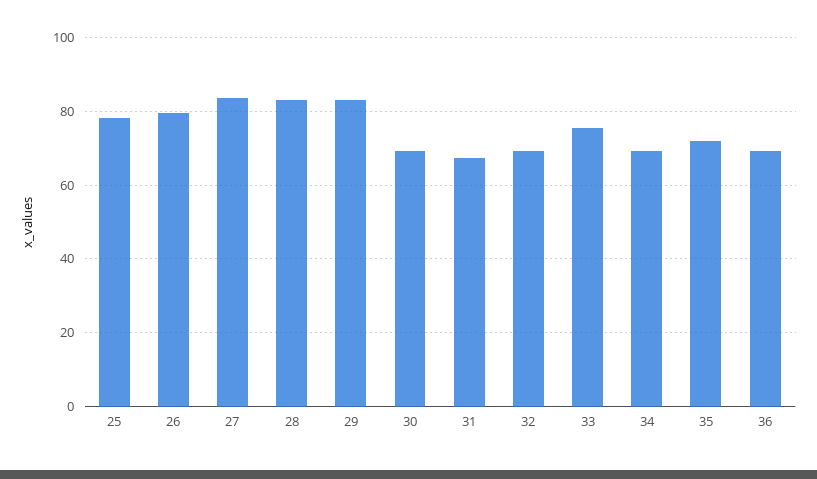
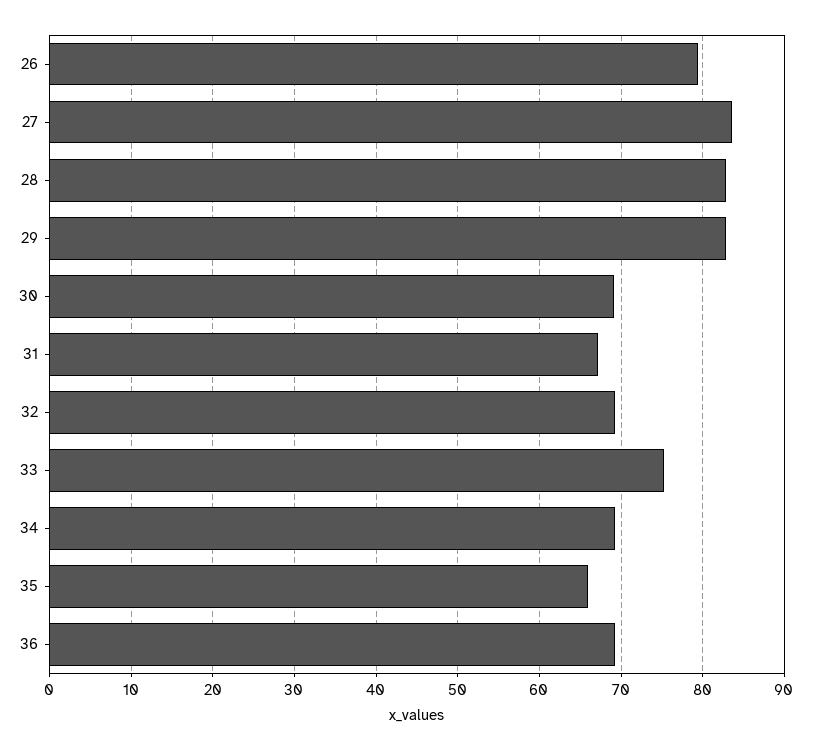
  {
-   "25": 78,
    "26": 79,
    "27": 84,
    "28": 83,
    "29": 83,
    "30": 69,
    "31": 67,
    "32": 69,
    "33": 75,
    "34": 69,
-   "35": 72,
+   "35": 66,
    "36": 69
  }

